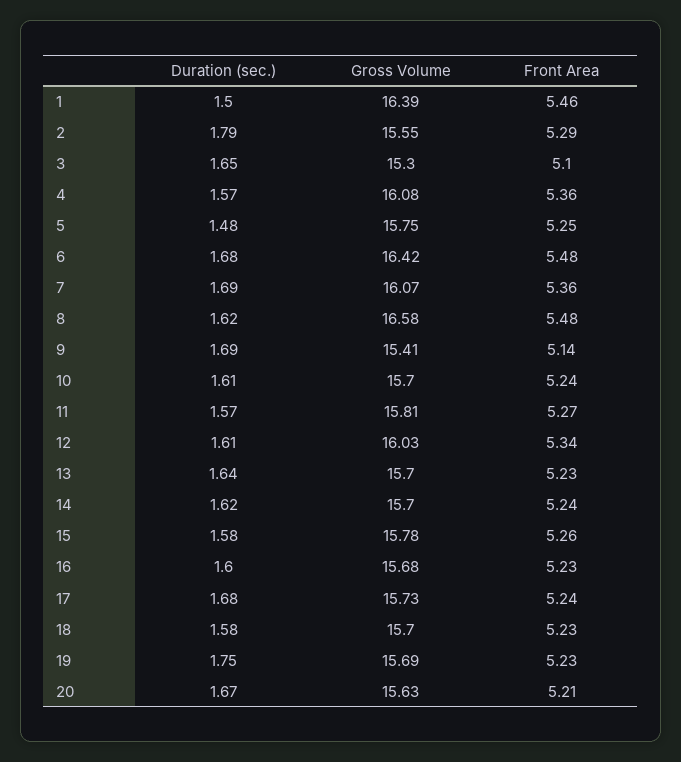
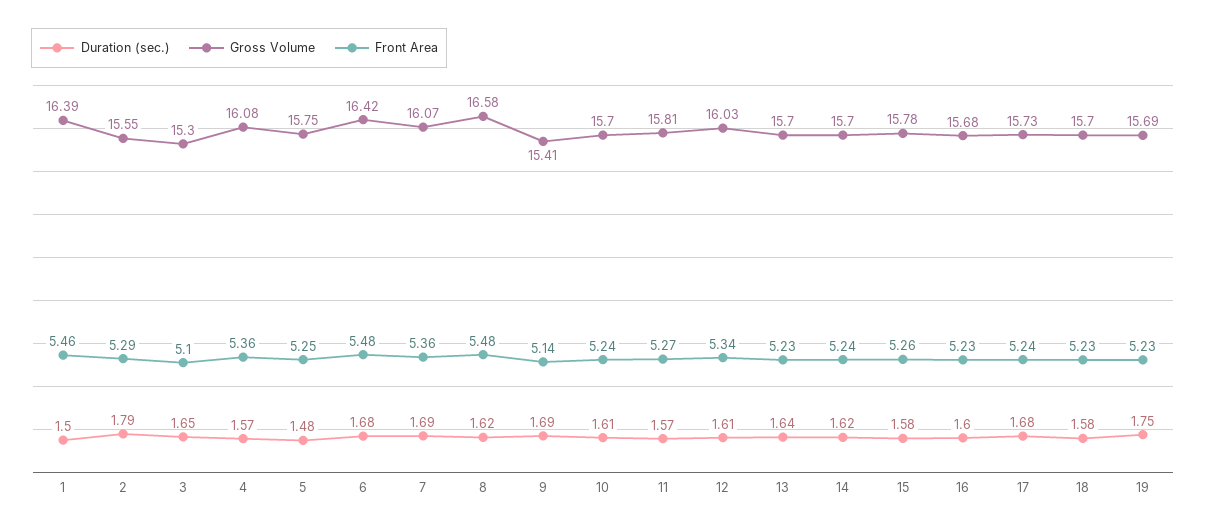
  {
    "Duration (sec.)": {
      "1": 1.5,
      "2": 1.79,
      "3": 1.65,
      "4": 1.57,
      "5": 1.48,
      "6": 1.68,
      "7": 1.69,
      "8": 1.62,
      "9": 1.69,
      "10": 1.61,
      "11": 1.57,
      "12": 1.61,
      "13": 1.64,
      "14": 1.62,
      "15": 1.58,
      "16": 1.6,
      "17": 1.68,
      "18": 1.58,
-     "19": 1.75,
+     "19": 1.75
-     "20": 1.67
    },
    "Gross Volume": {
      "1": 16.39,
      "2": 15.55,
      "3": 15.3,
      "4": 16.08,
      "5": 15.75,
      "6": 16.42,
      "7": 16.07,
      "8": 16.58,
      "9": 15.41,
      "10": 15.7,
      "11": 15.81,
      "12": 16.03,
      "13": 15.7,
      "14": 15.7,
      "15": 15.78,
      "16": 15.68,
      "17": 15.73,
      "18": 15.7,
-     "19": 15.69,
+     "19": 15.69
-     "20": 15.63
    },
    "Front Area": {
      "1": 5.46,
      "2": 5.29,
      "3": 5.1,
      "4": 5.36,
      "5": 5.25,
      "6": 5.48,
      "7": 5.36,
      "8": 5.48,
      "9": 5.14,
      "10": 5.24,
      "11": 5.27,
      "12": 5.34,
      "13": 5.23,
      "14": 5.24,
      "15": 5.26,
      "16": 5.23,
      "17": 5.24,
      "18": 5.23,
-     "19": 5.23,
+     "19": 5.23
-     "20": 5.21
    }
  }

